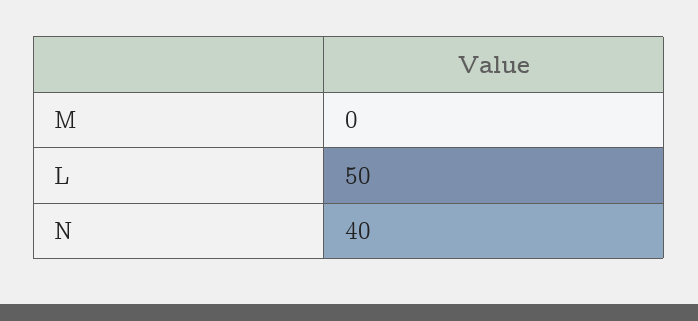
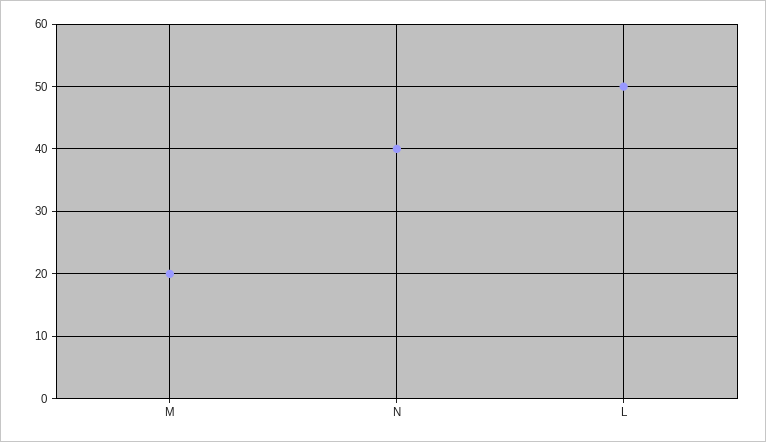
  {
-   "M": 0,
+   "M": 20,
    "L": 50,
    "N": 40
  }

